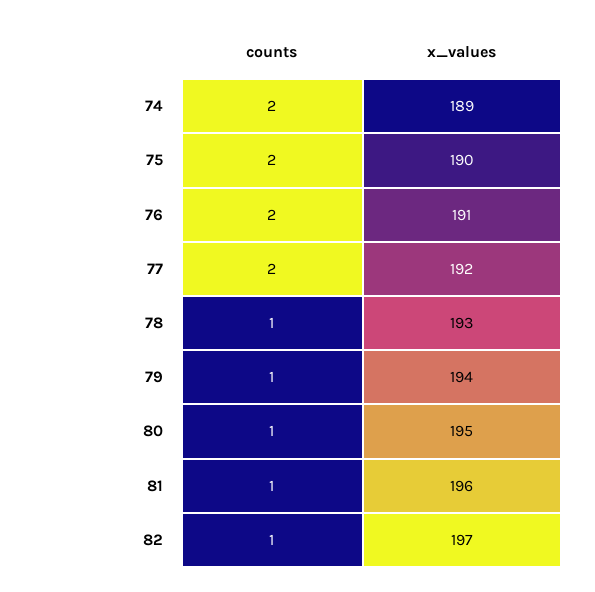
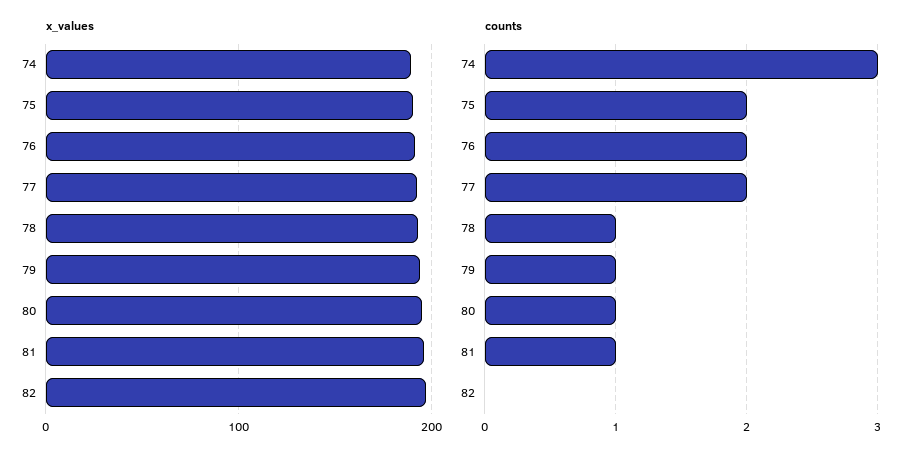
  {
    "counts": {
-     "74": 2,
+     "74": 3,
      "75": 2,
      "76": 2,
      "77": 2,
      "78": 1,
      "79": 1,
      "80": 1,
      "81": 1,
-     "82": 1
+     "82": 0
    },
    "x_values": {
      "74": 189,
      "75": 190,
      "76": 191,
      "77": 192,
      "78": 193,
      "79": 194,
      "80": 195,
      "81": 196,
      "82": 197
    }
  }

